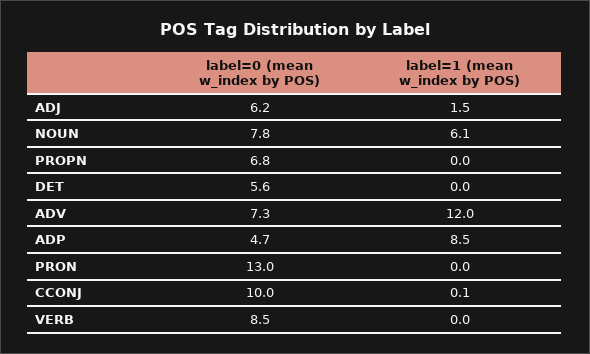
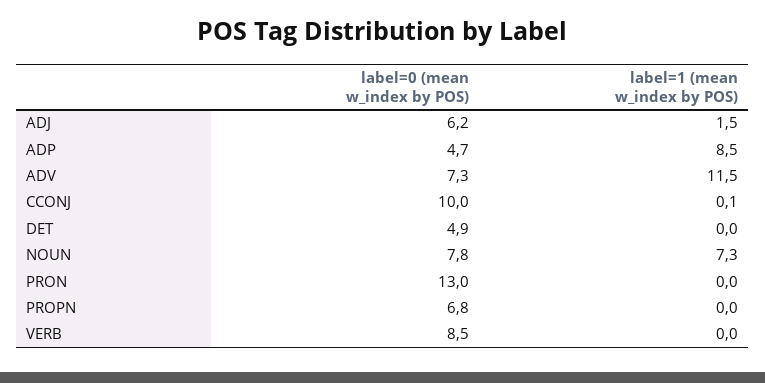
  {
    "label=0 (mean w_index by POS)": {
      "ADJ": 6.2,
      "NOUN": 7.8,
      "PROPN": 6.8,
-     "DET": 5.6,
+     "DET": 4.9,
      "ADV": 7.3,
      "ADP": 4.7,
      "PRON": 13,
      "CCONJ": 10,
      "VERB": 8.5
    },
    "label=1 (mean w_index by POS)": {
      "ADJ": 1.5,
-     "NOUN": 6.1,
+     "NOUN": 7.3,
      "PROPN": 0,
      "DET": 0,
-     "ADV": 12,
+     "ADV": 11.5,
      "ADP": 8.5,
      "PRON": 0,
      "CCONJ": 0.1,
      "VERB": 0
    }
  }

